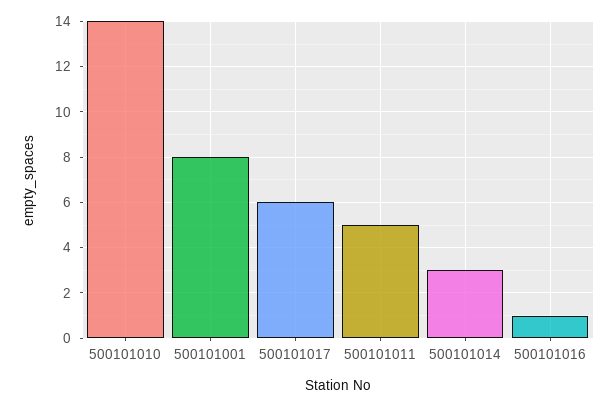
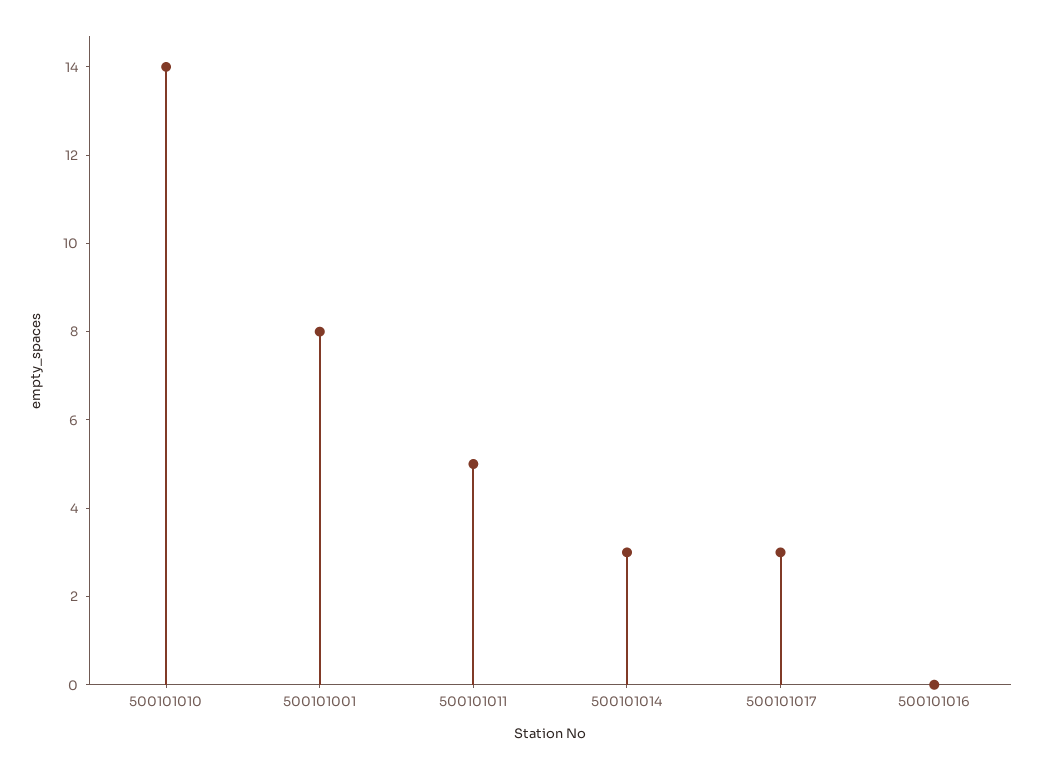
  {
    "500101010": 14,
    "500101001": 8,
-   "500101017": 6,
+   "500101017": 3,
    "500101011": 5,
    "500101014": 3,
-   "500101016": 1
+   "500101016": 0
  }

